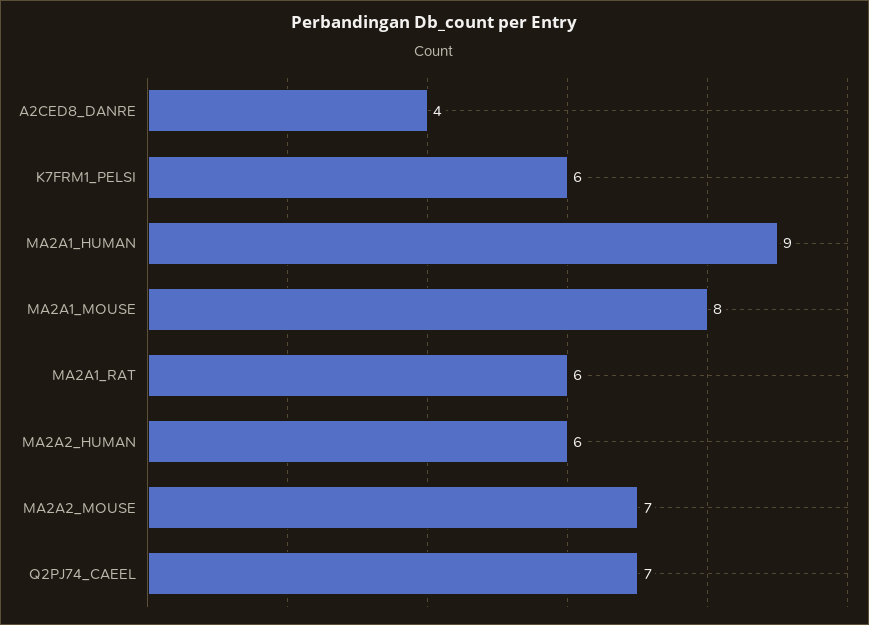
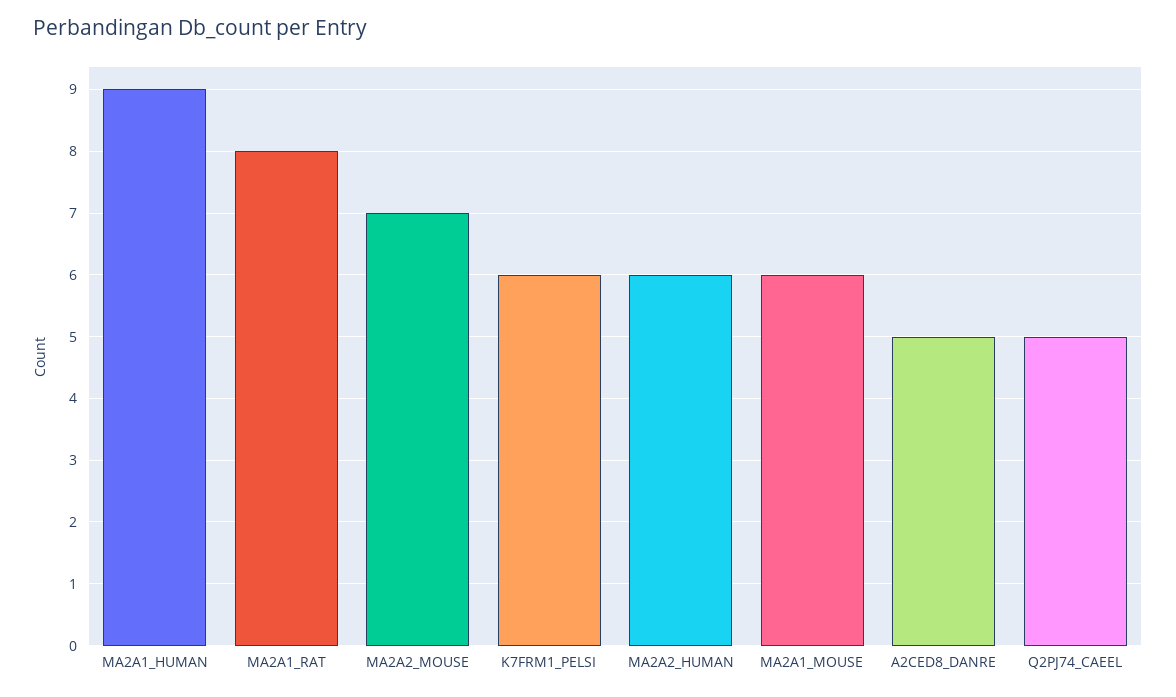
  {
-   "A2CED8_DANRE": 4,
+   "A2CED8_DANRE": 5,
    "K7FRM1_PELSI": 6,
    "MA2A1_HUMAN": 9,
-   "MA2A1_MOUSE": 8,
+   "MA2A1_MOUSE": 6,
-   "MA2A1_RAT": 6,
+   "MA2A1_RAT": 8,
    "MA2A2_HUMAN": 6,
    "MA2A2_MOUSE": 7,
-   "Q2PJ74_CAEEL": 7
+   "Q2PJ74_CAEEL": 5
  }

